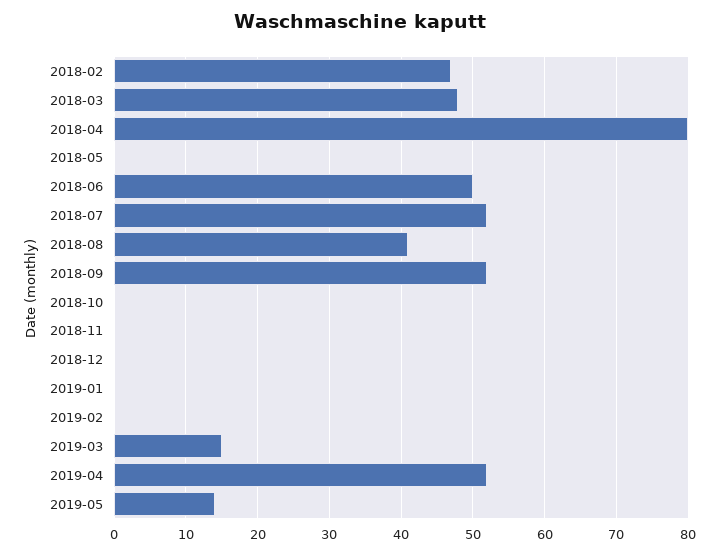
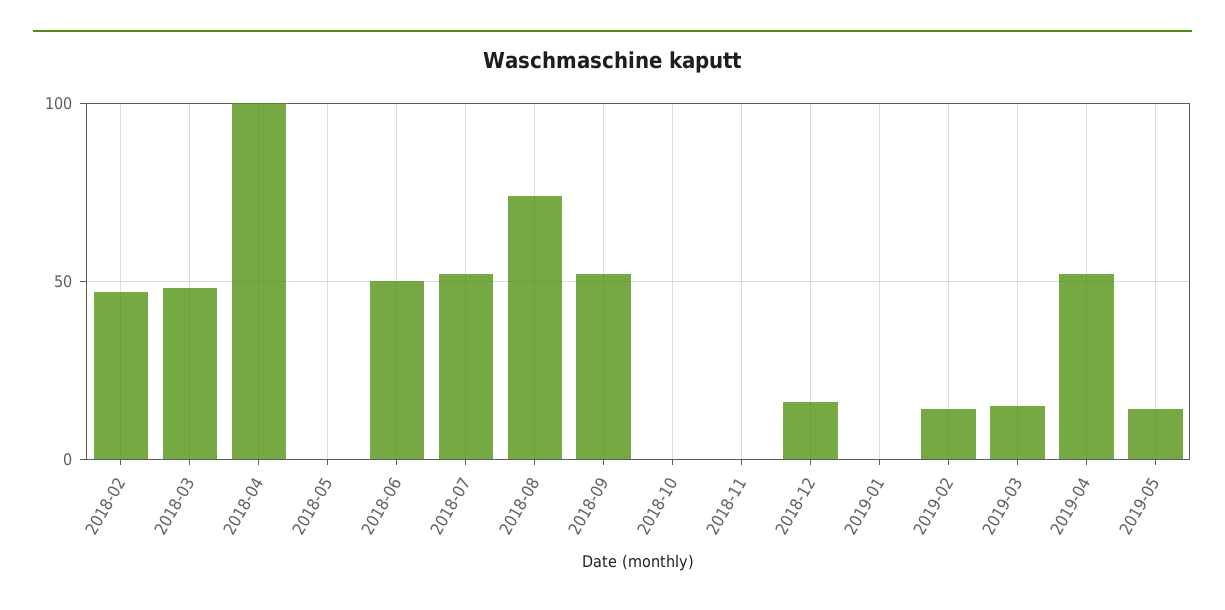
  {
    "2018-02": 47,
    "2018-03": 48,
-   "2018-04": 80,
+   "2018-04": 100,
    "2018-05": 0,
    "2018-06": 50,
    "2018-07": 52,
-   "2018-08": 41,
+   "2018-08": 75,
    "2018-09": 52,
    "2018-10": 0,
    "2018-11": 0,
-   "2018-12": 0,
+   "2018-12": 15,
    "2019-01": 0,
-   "2019-02": 0,
+   "2019-02": 15,
    "2019-03": 15,
    "2019-04": 52,
    "2019-05": 14
  }

